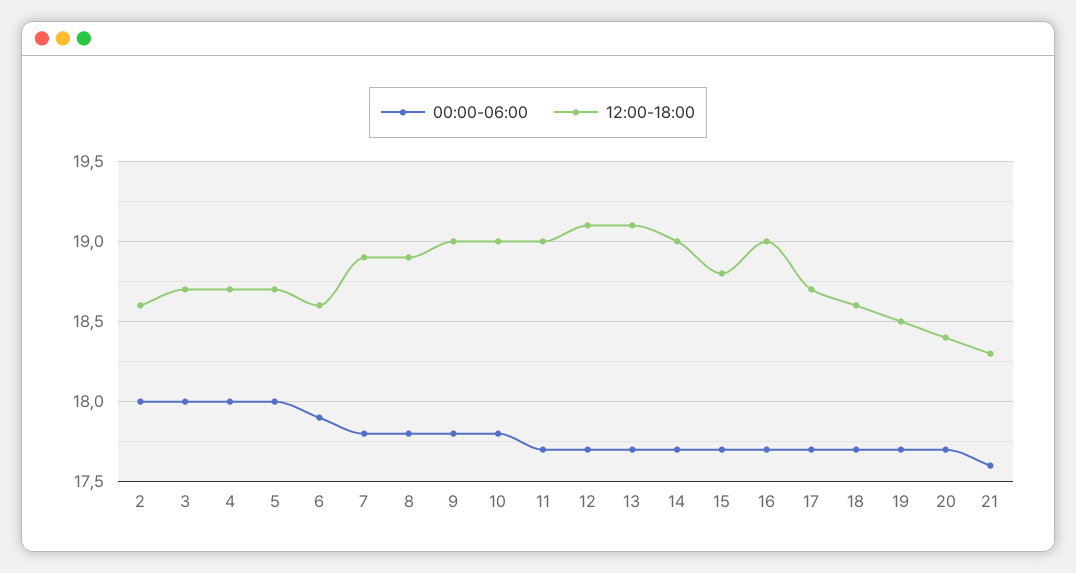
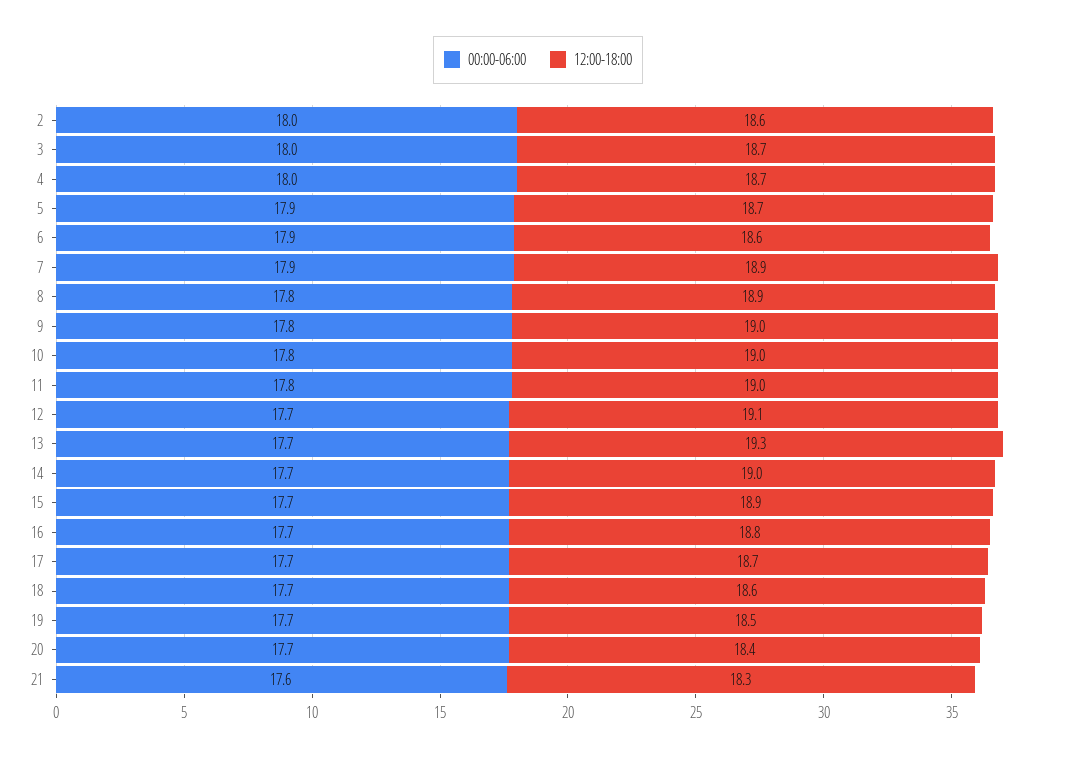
  {
    "00:00-06:00": {
      "2": 18,
      "3": 18,
      "4": 18,
-     "5": 18,
+     "5": 17.9,
      "6": 17.9,
-     "7": 17.8,
+     "7": 17.9,
      "8": 17.8,
      "9": 17.8,
      "10": 17.8,
-     "11": 17.7,
+     "11": 17.8,
      "12": 17.7,
      "13": 17.7,
      "14": 17.7,
      "15": 17.7,
      "16": 17.7,
      "17": 17.7,
      "18": 17.7,
      "19": 17.7,
      "20": 17.7,
      "21": 17.6
    },
    "12:00-18:00": {
      "2": 18.6,
      "3": 18.7,
      "4": 18.7,
      "5": 18.7,
      "6": 18.6,
      "7": 18.9,
      "8": 18.9,
      "9": 19,
      "10": 19,
      "11": 19,
      "12": 19.1,
-     "13": 19.1,
+     "13": 19.3,
      "14": 19,
-     "15": 18.8,
+     "15": 18.9,
-     "16": 19,
+     "16": 18.8,
      "17": 18.7,
      "18": 18.6,
      "19": 18.5,
      "20": 18.4,
      "21": 18.3
    }
  }

